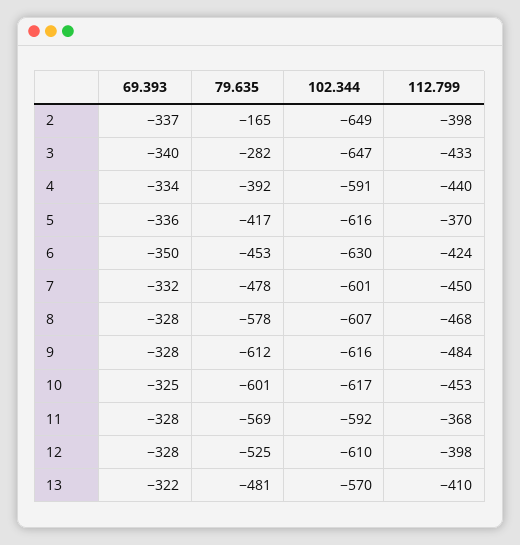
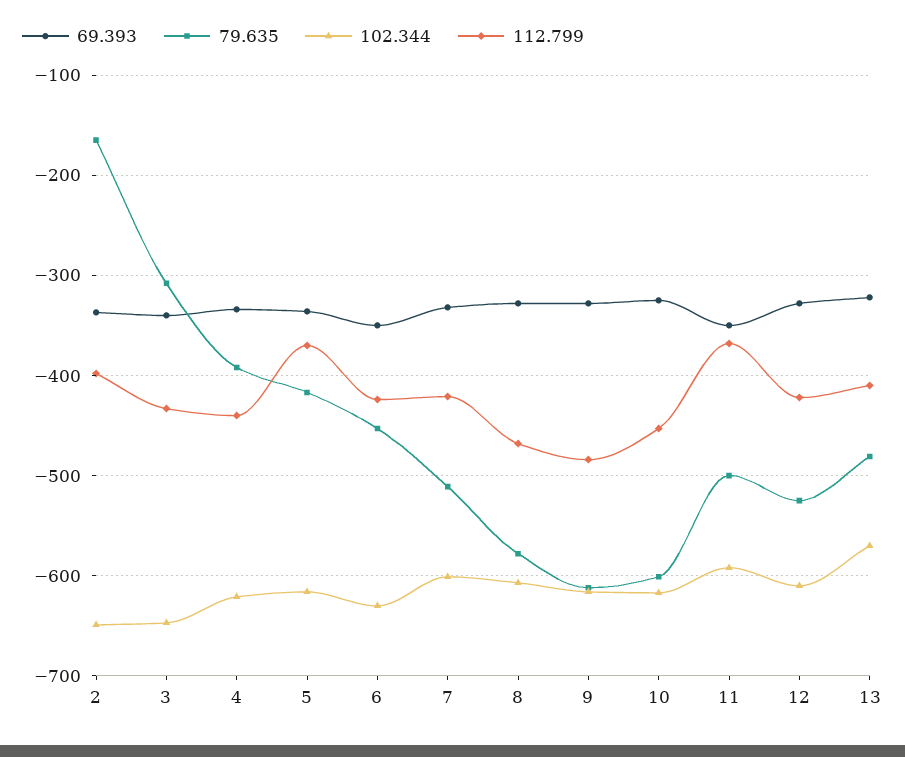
  {
    "69.393": {
      "2": -337,
      "3": -340,
      "4": -334,
      "5": -336,
      "6": -350,
      "7": -332,
      "8": -328,
      "9": -328,
      "10": -325,
-     "11": -328,
+     "11": -350,
      "12": -328,
      "13": -322
    },
    "79.635": {
      "2": -165,
-     "3": -282,
+     "3": -310,
      "4": -392,
      "5": -417,
      "6": -453,
-     "7": -478,
+     "7": -510,
      "8": -578,
      "9": -612,
      "10": -601,
-     "11": -569,
+     "11": -500,
      "12": -525,
      "13": -481
    },
    "102.344": {
      "2": -649,
      "3": -647,
-     "4": -591,
+     "4": -620,
      "5": -616,
      "6": -630,
      "7": -601,
      "8": -607,
      "9": -616,
      "10": -617,
      "11": -592,
      "12": -610,
      "13": -570
    },
    "112.799": {
      "2": -398,
      "3": -433,
      "4": -440,
      "5": -370,
      "6": -424,
-     "7": -450,
+     "7": -420,
      "8": -468,
      "9": -484,
      "10": -453,
      "11": -368,
-     "12": -398,
+     "12": -420,
      "13": -410
    }
  }

